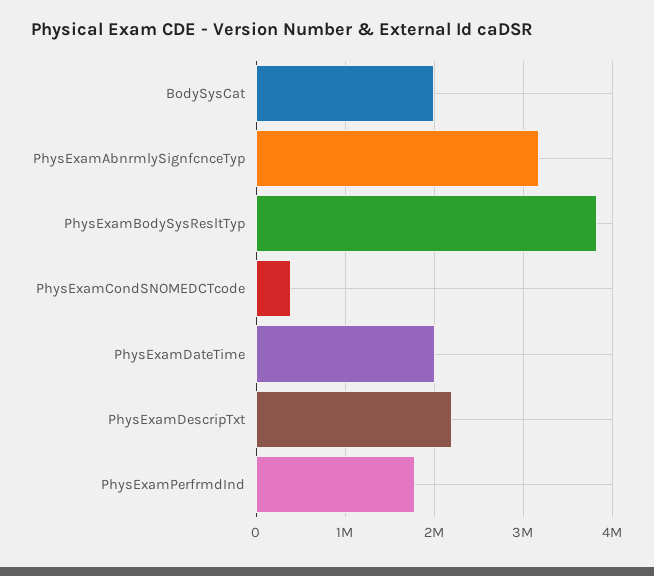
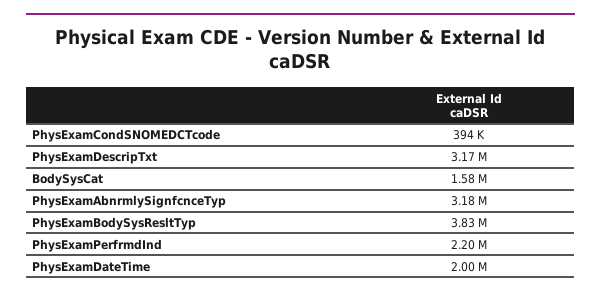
  {
-   "BodySysCat": 2000000,
+   "BodySysCat": 1580000,
    "PhysExamAbnrmlySignfcnceTyp": 3180000,
    "PhysExamBodySysResltTyp": 3830000,
    "PhysExamCondSNOMEDCTcode": 394000,
    "PhysExamDateTime": 2000000,
-   "PhysExamDescripTxt": 2200000,
+   "PhysExamDescripTxt": 3170000,
-   "PhysExamPerfrmdInd": 1800000
+   "PhysExamPerfrmdInd": 2200000
  }

